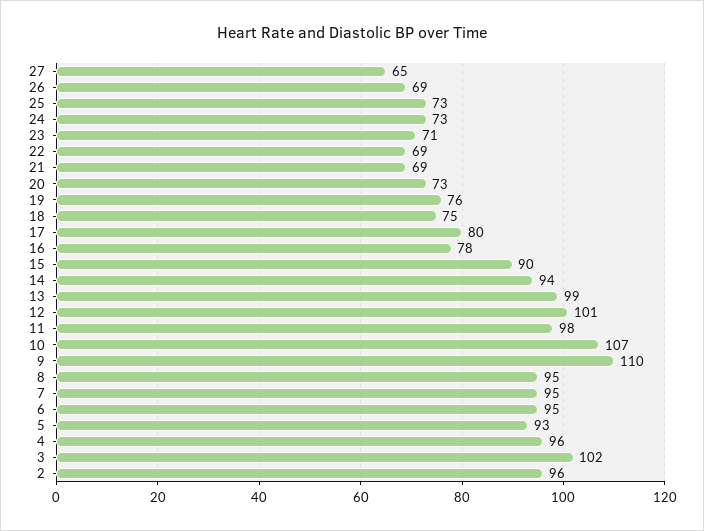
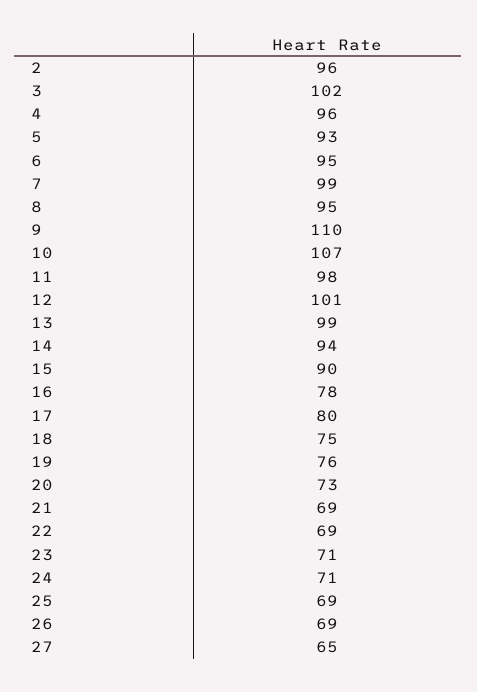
  {
    "27": 65,
    "26": 69,
-   "25": 73,
+   "25": 69,
-   "24": 73,
+   "24": 71,
    "23": 71,
    "22": 69,
    "21": 69,
    "20": 73,
    "19": 76,
    "18": 75,
    "17": 80,
    "16": 78,
    "15": 90,
    "14": 94,
    "13": 99,
    "12": 101,
    "11": 98,
    "10": 107,
    "9": 110,
    "8": 95,
-   "7": 95,
+   "7": 99,
    "6": 95,
    "5": 93,
    "4": 96,
    "3": 102,
    "2": 96
  }

